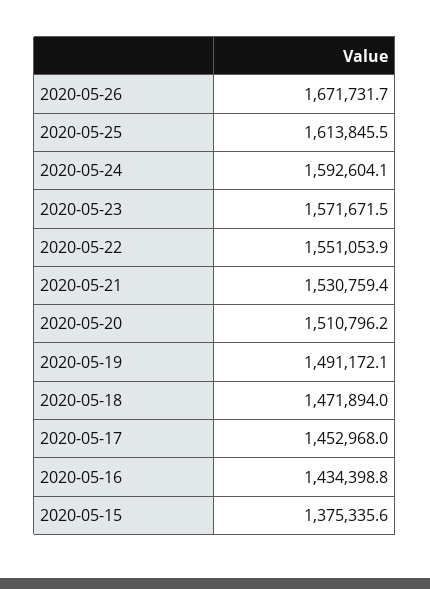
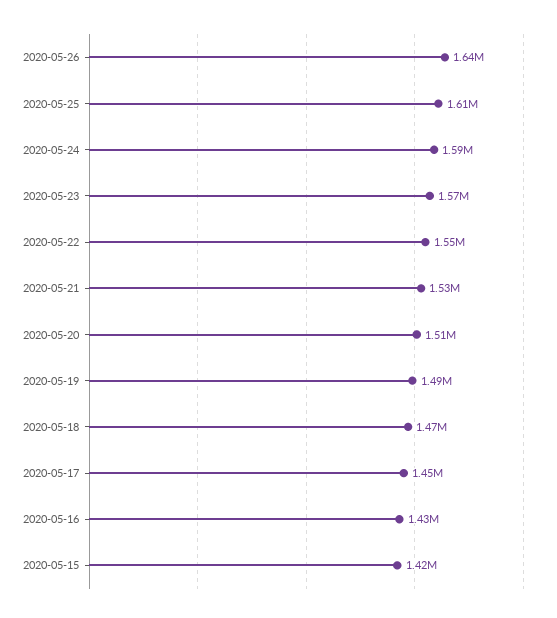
  {
-   "2020-05-26": 1671731.7,
+   "2020-05-26": 1640000,
    "2020-05-25": 1613845.5,
    "2020-05-24": 1592604.1,
    "2020-05-23": 1571671.5,
    "2020-05-22": 1551053.9,
    "2020-05-21": 1530759.4,
    "2020-05-20": 1510796.2,
    "2020-05-19": 1491172.1,
    "2020-05-18": 1471894,
    "2020-05-17": 1452968,
    "2020-05-16": 1434398.8,
-   "2020-05-15": 1375335.6
+   "2020-05-15": 1420000
  }

